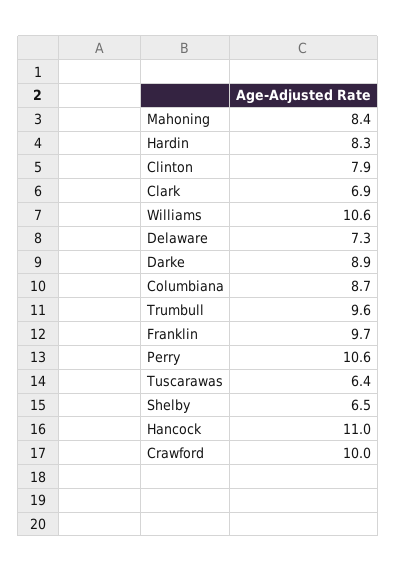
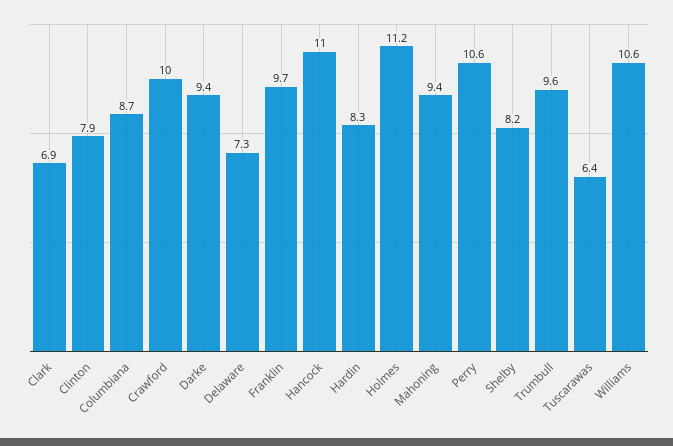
  {
-   "Mahoning": 8.4,
+   "Mahoning": 9.4,
    "Hardin": 8.3,
    "Clinton": 7.9,
    "Clark": 6.9,
    "Williams": 10.6,
    "Delaware": 7.3,
-   "Darke": 8.9,
+   "Darke": 9.4,
    "Columbiana": 8.7,
    "Trumbull": 9.6,
    "Franklin": 9.7,
    "Perry": 10.6,
    "Tuscarawas": 6.4,
-   "Shelby": 6.5,
+   "Shelby": 8.2,
    "Hancock": 11,
-   "Crawford": 10
+   "Crawford": 10,
+   "Holmes": 11.2
  }

